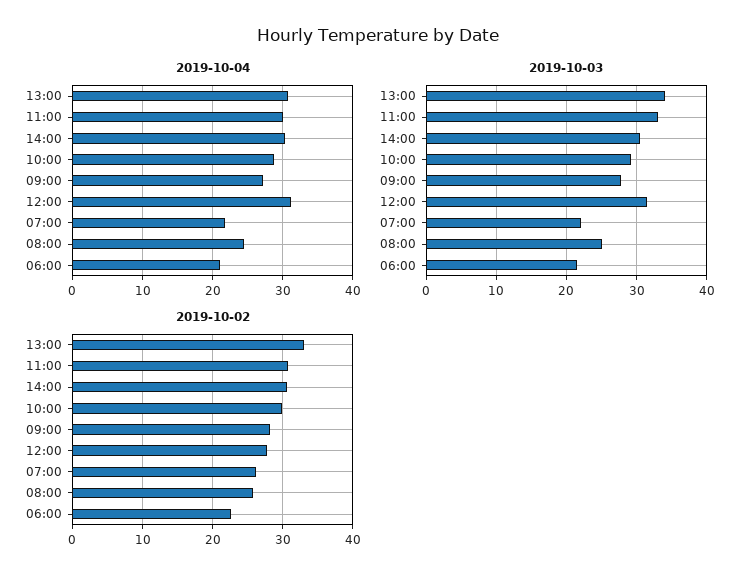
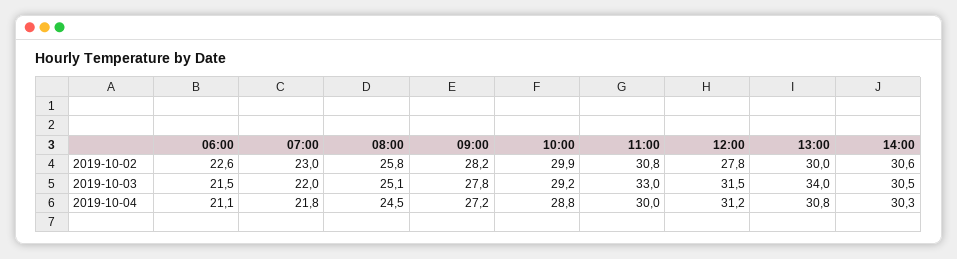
  {
    "2019-10-04": {
      "13:00": 30.8,
      "11:00": 30,
      "14:00": 30.3,
      "10:00": 28.8,
      "09:00": 27.2,
      "12:00": 31.2,
      "07:00": 21.8,
      "08:00": 24.5,
      "06:00": 21.1
    },
    "2019-10-03": {
      "13:00": 34,
      "11:00": 33,
      "14:00": 30.5,
      "10:00": 29.2,
      "09:00": 27.8,
      "12:00": 31.5,
      "07:00": 22,
      "08:00": 25.1,
      "06:00": 21.5
    },
    "2019-10-02": {
-     "13:00": 33,
+     "13:00": 30,
      "11:00": 30.8,
      "14:00": 30.6,
      "10:00": 29.9,
      "09:00": 28.2,
      "12:00": 27.8,
-     "07:00": 26,
+     "07:00": 23,
      "08:00": 25.8,
      "06:00": 22.6
    }
  }

